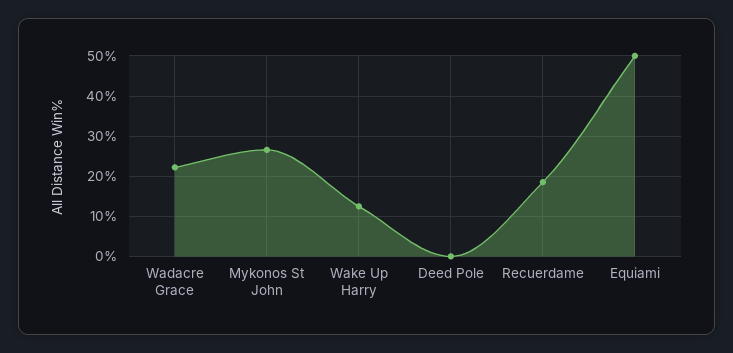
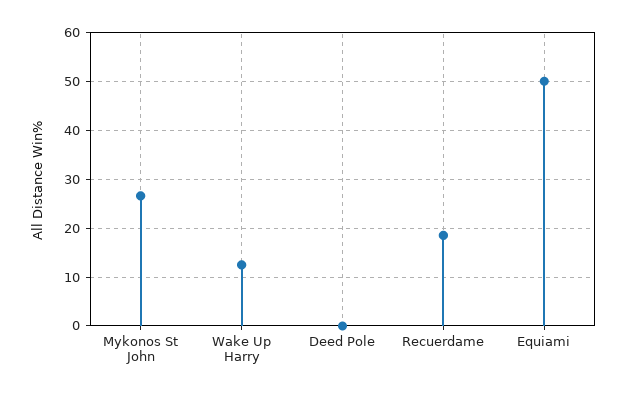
  {
-   "Wadacre Grace": 22,
    "Mykonos St John": 26,
    "Wake Up Harry": 12,
    "Deed Pole": 0,
    "Recuerdame": 18,
    "Equiami": 50
  }

